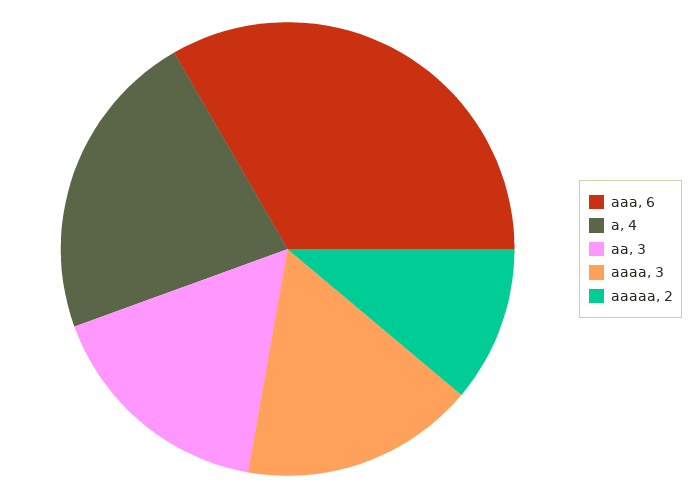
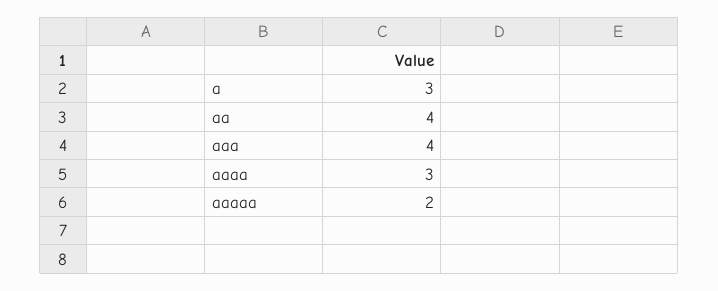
  {
-   "aaa": 6,
+   "aaa": 4,
-   "a": 4,
+   "a": 3,
-   "aa": 3,
+   "aa": 4,
    "aaaa": 3,
    "aaaaa": 2
  }

